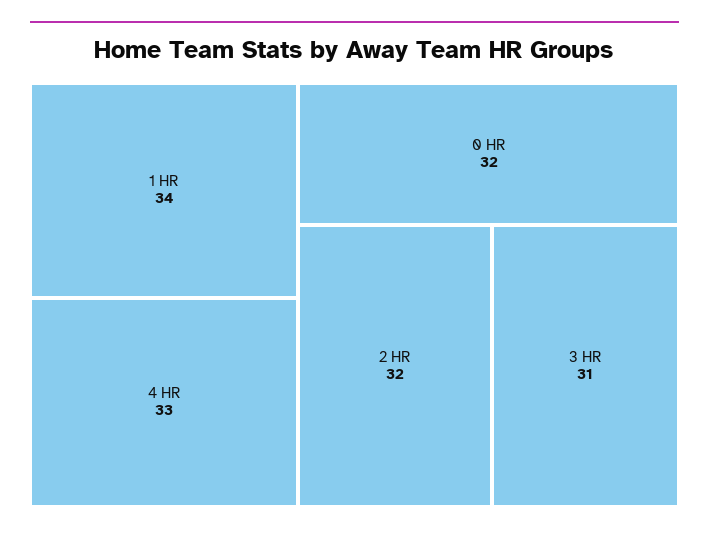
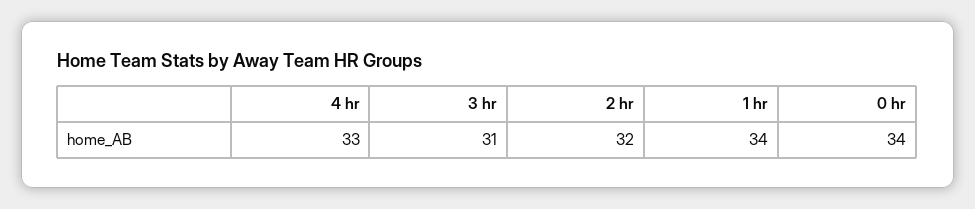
  {
    "1 HR": 34,
    "4 HR": 33,
-   "0 HR": 32,
+   "0 HR": 34,
    "2 HR": 32,
    "3 HR": 31
  }

